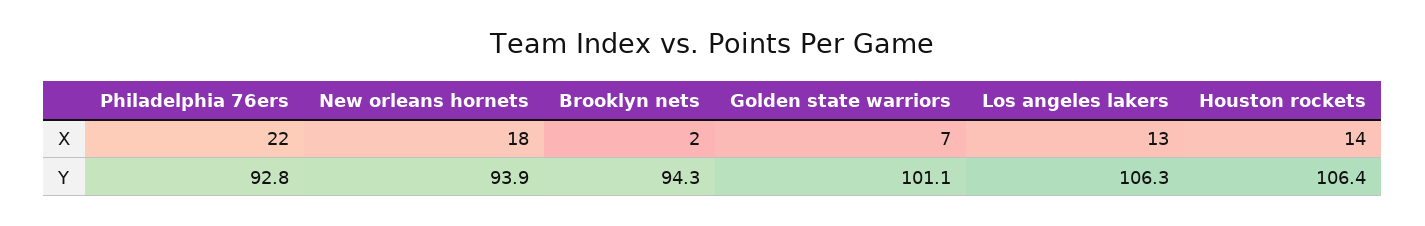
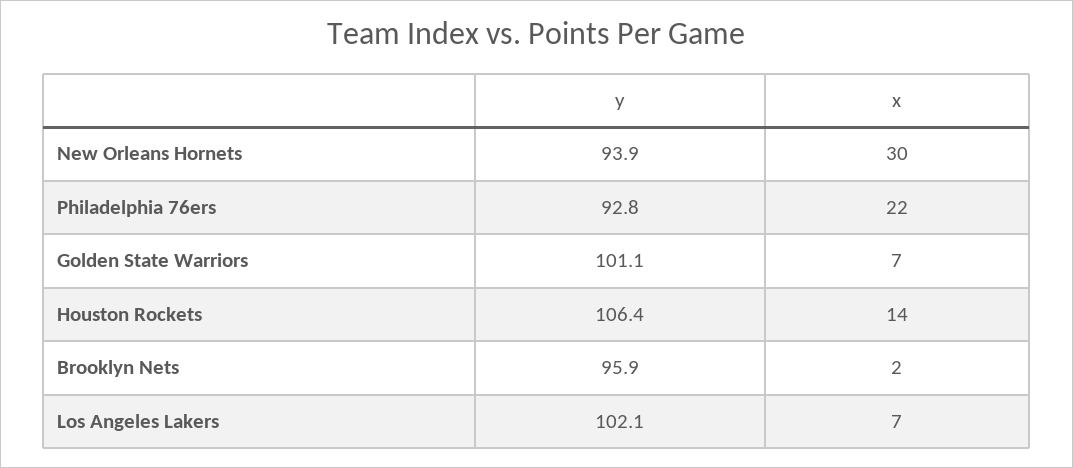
  {
    "Philadelphia 76ers": {
      "X": 22,
      "Y": 92.8
    },
    "New orleans hornets": {
-     "X": 18,
+     "X": 30,
      "Y": 93.9
    },
    "Brooklyn nets": {
      "X": 2,
-     "Y": 94.3
+     "Y": 95.9
    },
    "Golden state warriors": {
      "X": 7,
      "Y": 101.1
    },
    "Los angeles lakers": {
-     "X": 13,
+     "X": 7,
-     "Y": 106.3
+     "Y": 102.1
    },
    "Houston rockets": {
      "X": 14,
      "Y": 106.4
    }
  }

